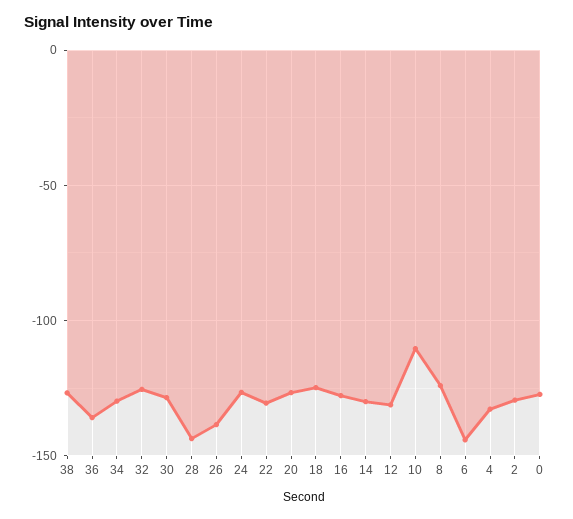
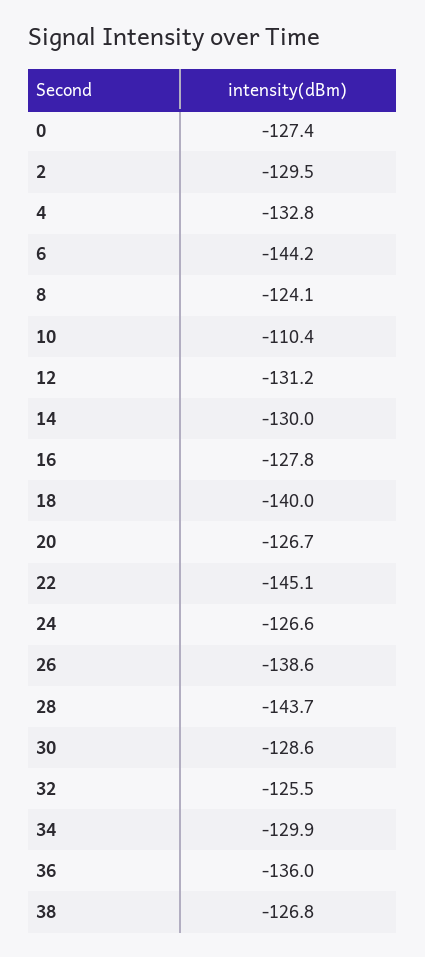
  {
    "38": -126.8,
    "36": -136,
    "34": -129.9,
    "32": -125.5,
    "30": -128.6,
    "28": -143.7,
    "26": -138.6,
    "24": -126.6,
-   "22": -130,
+   "22": -145.1,
    "20": -126.7,
-   "18": -125,
+   "18": -140,
    "16": -127.8,
    "14": -130,
    "12": -131.2,
    "10": -110.4,
    "8": -124.1,
    "6": -144.2,
    "4": -132.8,
    "2": -129.5,
    "0": -127.4
  }

